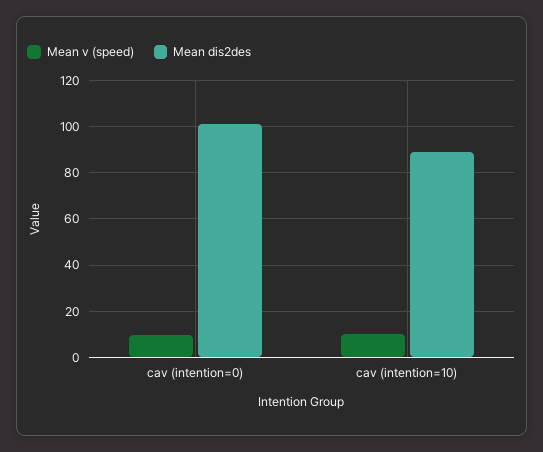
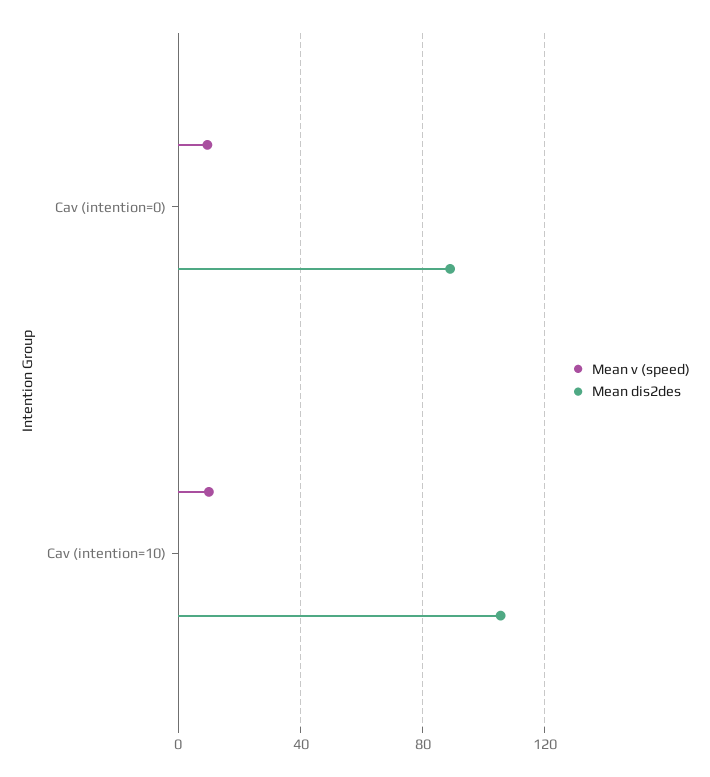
  {
    "Mean v (speed)": {
      "cav (intention=0)": 10,
      "cav (intention=10)": 10
    },
    "Mean dis2des": {
-     "cav (intention=0)": 100,
+     "cav (intention=0)": 90,
-     "cav (intention=10)": 90
+     "cav (intention=10)": 105
    }
  }

